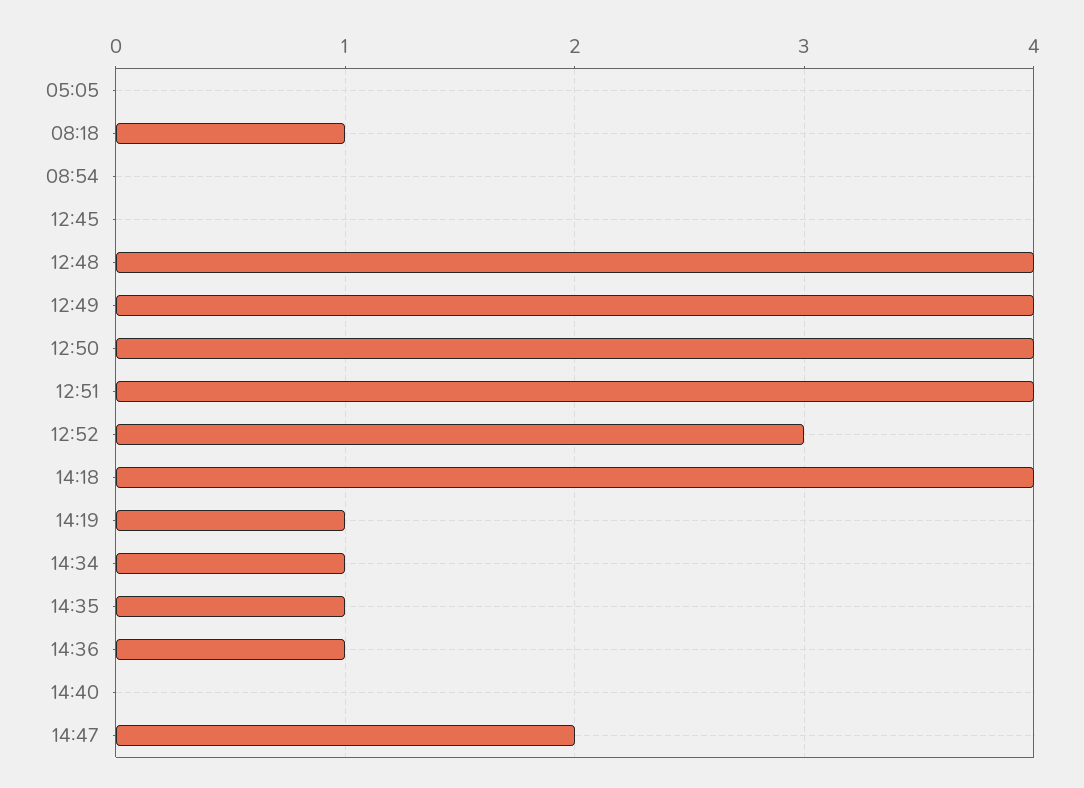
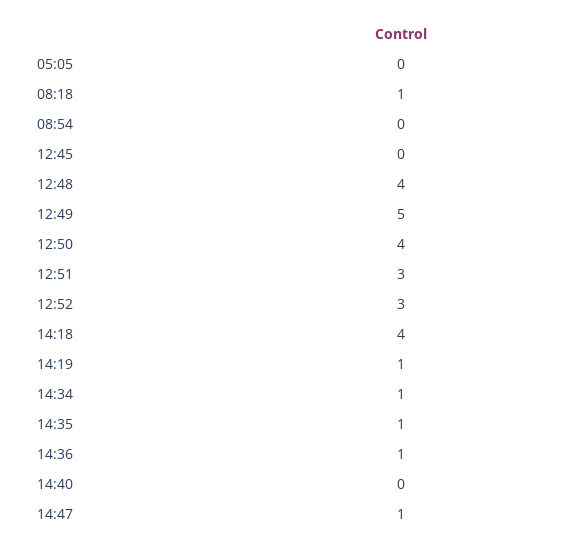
  {
    "05:05": 0,
    "08:18": 1,
    "08:54": 0,
    "12:45": 0,
    "12:48": 4,
-   "12:49": 4,
+   "12:49": 5,
    "12:50": 4,
-   "12:51": 4,
+   "12:51": 3,
    "12:52": 3,
    "14:18": 4,
    "14:19": 1,
    "14:34": 1,
    "14:35": 1,
    "14:36": 1,
    "14:40": 0,
-   "14:47": 2
+   "14:47": 1
  }

